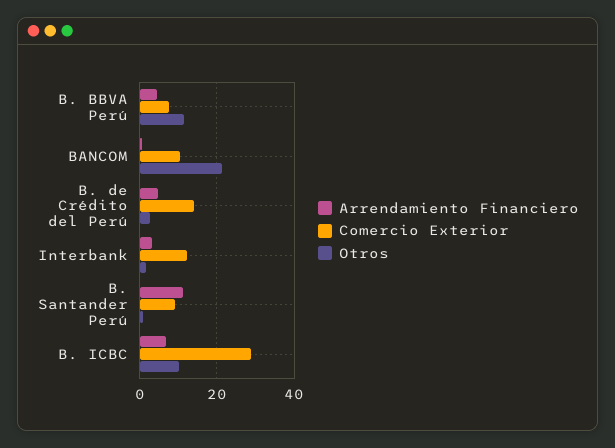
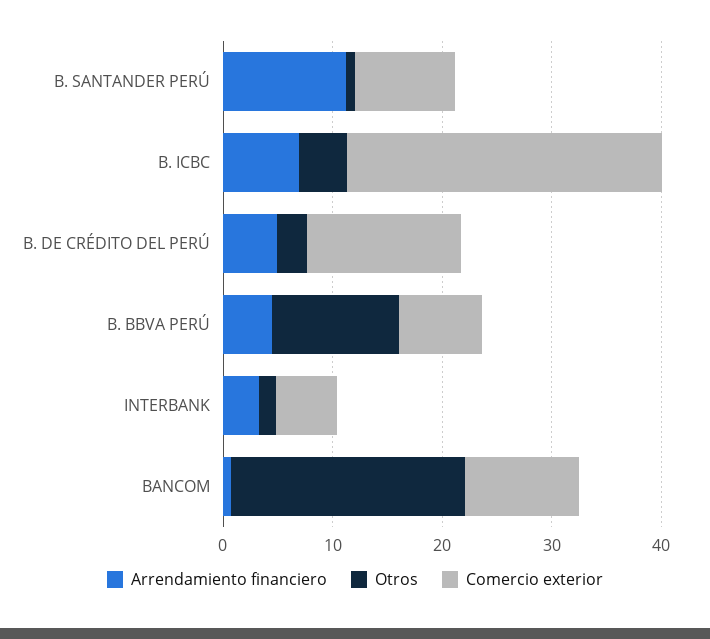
  {
    "Arrendamiento Financiero": {
      "B. BBVA Perú": 4,
      "BANCOM": 0,
      "B. de Crédito del Perú": 4,
      "Interbank": 4,
      "B. Santander Perú": 12,
      "B. ICBC": 6
    },
    "Comercio Exterior": {
      "B. BBVA Perú": 8,
      "BANCOM": 10,
      "B. de Crédito del Perú": 14,
-     "Interbank": 12,
+     "Interbank": 6,
      "B. Santander Perú": 10,
      "B. ICBC": 28
    },
    "Otros": {
      "B. BBVA Perú": 12,
      "BANCOM": 22,
      "B. de Crédito del Perú": 2,
      "Interbank": 2,
      "B. Santander Perú": 0,
-     "B. ICBC": 10
+     "B. ICBC": 4
    }
  }

